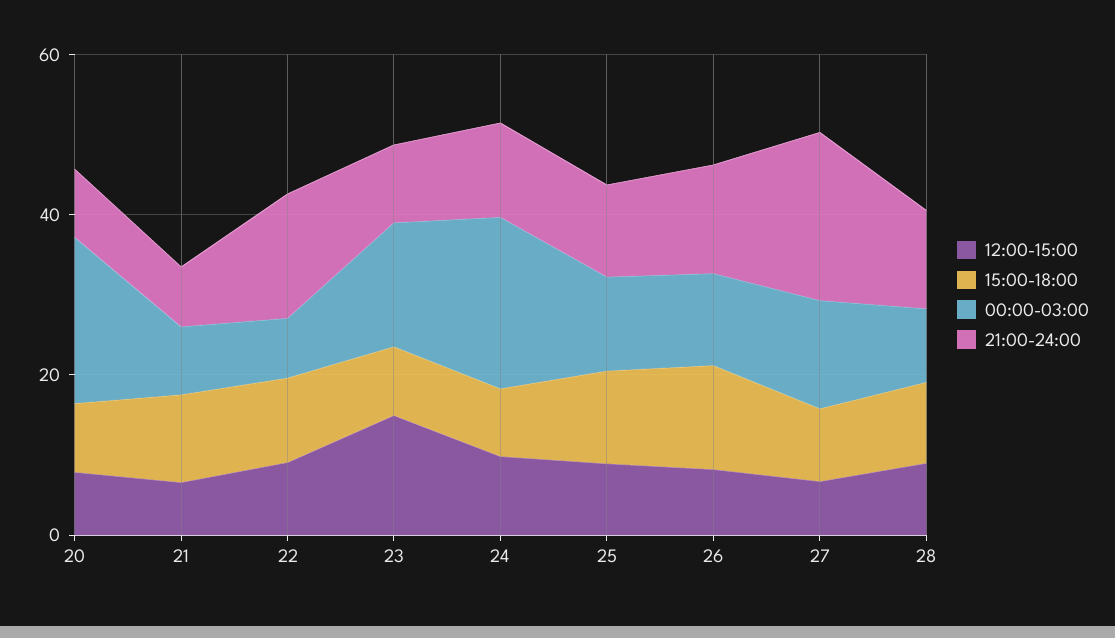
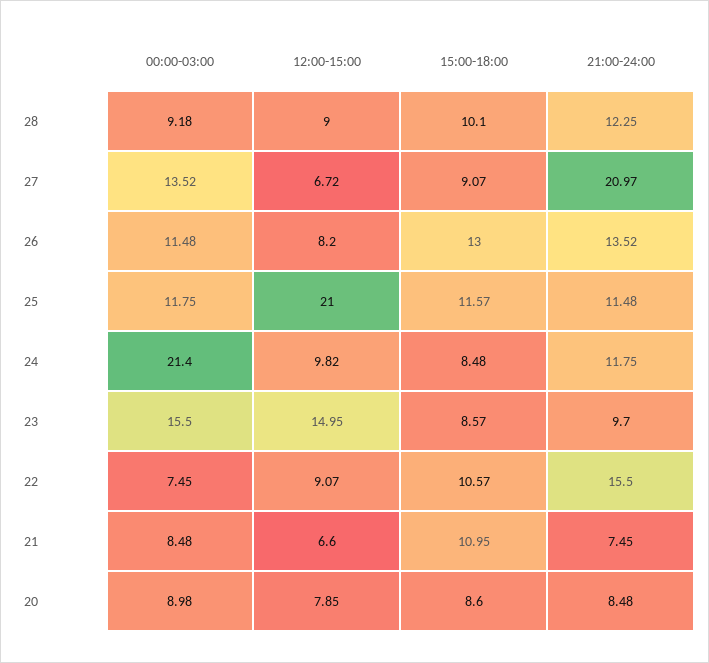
  {
    "12:00-15:00": {
      "20": 7.85,
      "21": 6.6,
      "22": 9.07,
      "23": 14.95,
      "24": 9.82,
-     "25": 10,
+     "25": 21,
      "26": 8.2,
      "27": 6.72,
      "28": 9
    },
    "15:00-18:00": {
      "20": 8.6,
      "21": 10.95,
      "22": 10.57,
      "23": 8.57,
      "24": 8.48,
      "25": 11.57,
      "26": 13,
      "27": 9.07,
      "28": 10.1
    },
    "00:00-03:00": {
-     "20": 20,
+     "20": 8.98,
      "21": 8.48,
      "22": 7.45,
      "23": 15.5,
      "24": 21.4,
      "25": 11.75,
      "26": 11.48,
      "27": 13.52,
      "28": 9.18
    },
    "21:00-24:00": {
      "20": 8.48,
      "21": 7.45,
      "22": 15.5,
      "23": 9.7,
      "24": 11.75,
      "25": 11.48,
      "26": 13.52,
      "27": 20.97,
      "28": 12.25
    }
  }

